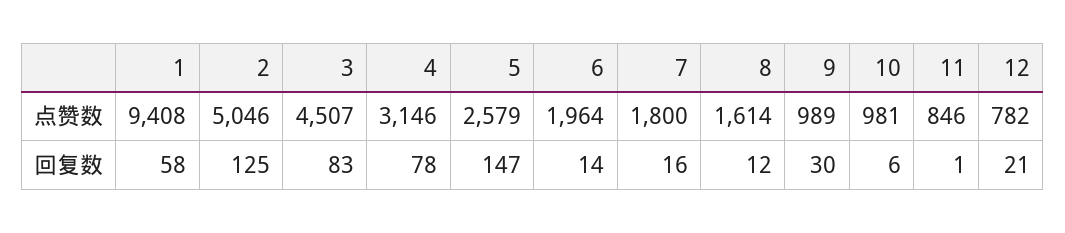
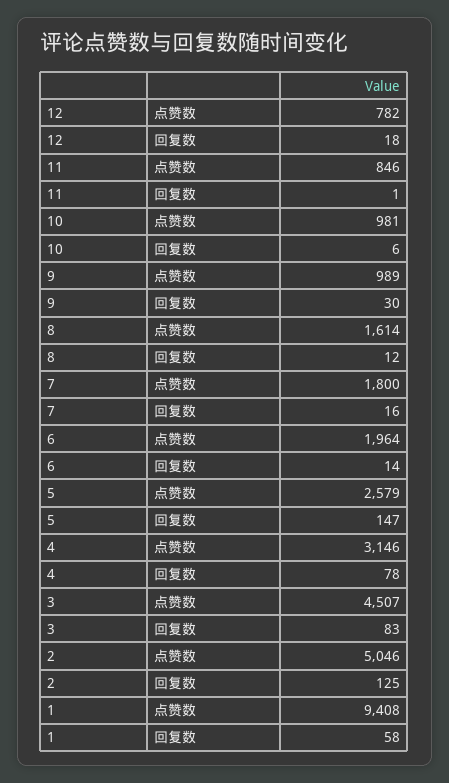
  {
    "1": {
      "点赞数": 9408,
      "回复数": 58
    },
    "2": {
      "点赞数": 5046,
      "回复数": 125
    },
    "3": {
      "点赞数": 4507,
      "回复数": 83
    },
    "4": {
      "点赞数": 3146,
      "回复数": 78
    },
    "5": {
      "点赞数": 2579,
      "回复数": 147
    },
    "6": {
      "点赞数": 1964,
      "回复数": 14
    },
    "7": {
      "点赞数": 1800,
      "回复数": 16
    },
    "8": {
      "点赞数": 1614,
      "回复数": 12
    },
    "9": {
      "点赞数": 989,
      "回复数": 30
    },
    "10": {
      "点赞数": 981,
      "回复数": 6
    },
    "11": {
      "点赞数": 846,
      "回复数": 1
    },
    "12": {
      "点赞数": 782,
-     "回复数": 21
+     "回复数": 18
    }
  }

